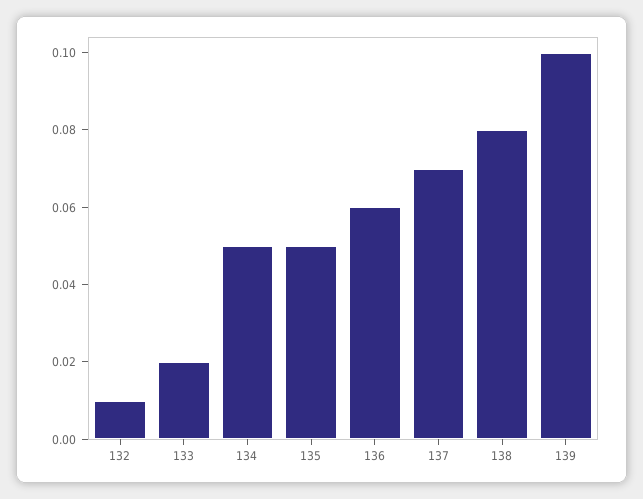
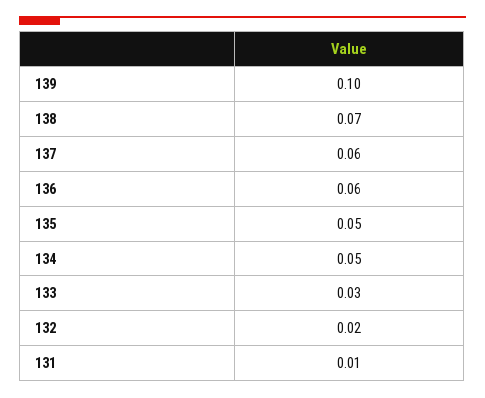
  {
-   "132": 0.01,
+   "132": 0.02,
-   "133": 0.02,
+   "133": 0.03,
    "134": 0.05,
    "135": 0.05,
    "136": 0.06,
-   "137": 0.07,
+   "137": 0.06,
-   "138": 0.08,
+   "138": 0.07,
-   "139": 0.1
+   "139": 0.1,
+   "131": 0.01
  }

